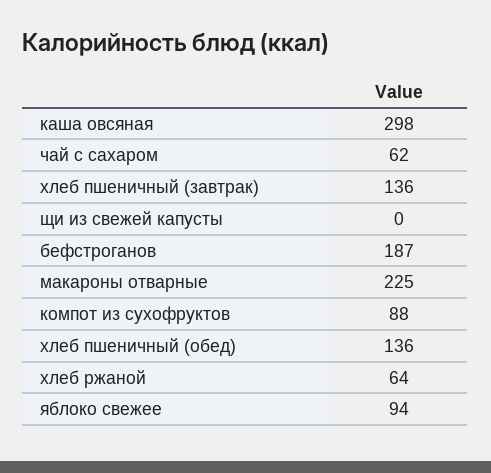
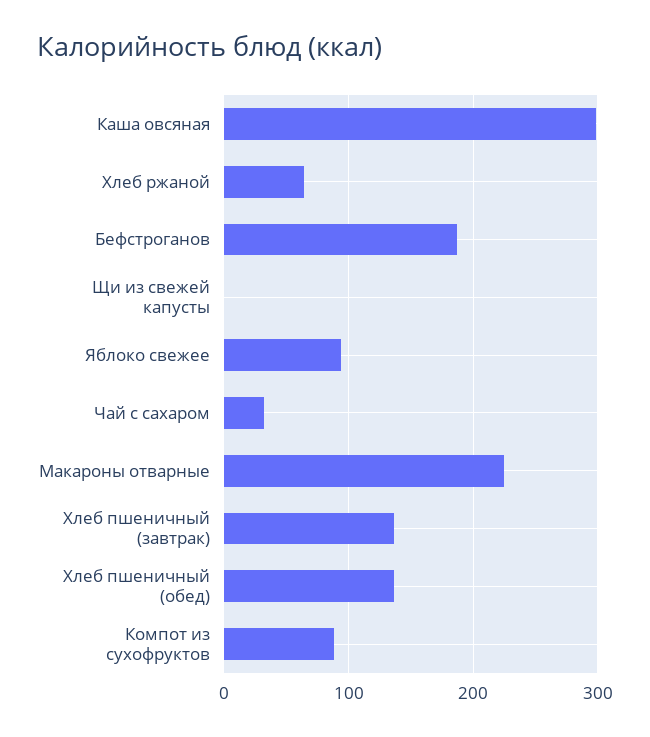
  {
    "каша овсяная": 298,
-   "чай с сахаром": 62,
+   "чай с сахаром": 30,
    "хлеб пшеничный (завтрак)": 136,
    "щи из свежей капусты": 0,
    "бефстроганов": 187,
    "макароны отварные": 225,
    "компот из сухофруктов": 88,
    "хлеб пшеничный (обед)": 136,
    "хлеб ржаной": 64,
    "яблоко свежее": 94
  }

